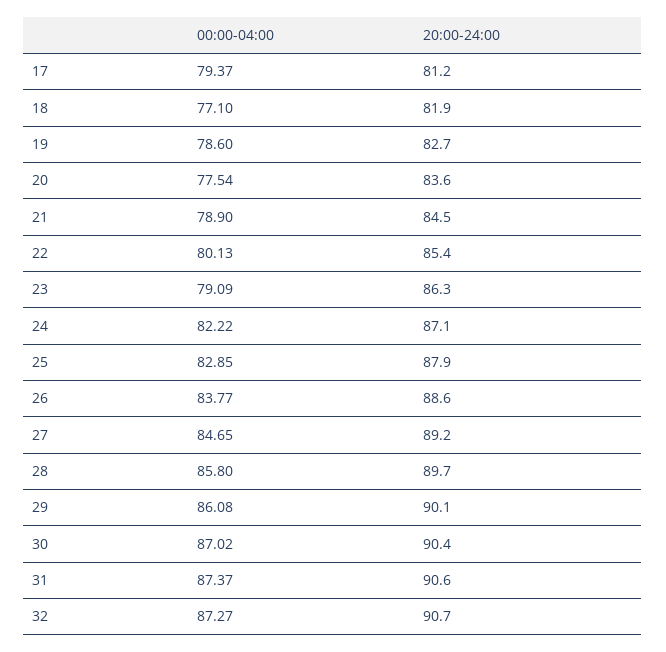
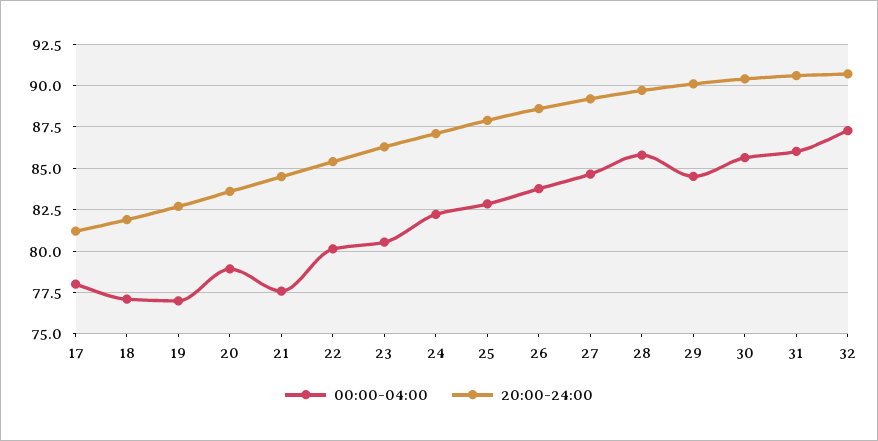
  {
    "00:00-04:00": {
-     "17": 79.37,
+     "17": 78,
      "18": 77.1,
-     "19": 78.6,
+     "19": 77,
-     "20": 77.54,
+     "20": 79,
-     "21": 78.9,
+     "21": 77.5,
      "22": 80.13,
-     "23": 79.09,
+     "23": 80.5,
      "24": 82.22,
      "25": 82.85,
      "26": 83.77,
      "27": 84.65,
      "28": 85.8,
-     "29": 86.08,
+     "29": 84.5,
-     "30": 87.02,
+     "30": 85.5,
-     "31": 87.37,
+     "31": 86,
      "32": 87.27
    },
    "20:00-24:00": {
      "17": 81.2,
      "18": 81.9,
      "19": 82.7,
      "20": 83.6,
      "21": 84.5,
      "22": 85.4,
      "23": 86.3,
      "24": 87.1,
      "25": 87.9,
      "26": 88.6,
      "27": 89.2,
      "28": 89.7,
      "29": 90.1,
      "30": 90.4,
      "31": 90.6,
      "32": 90.7
    }
  }

